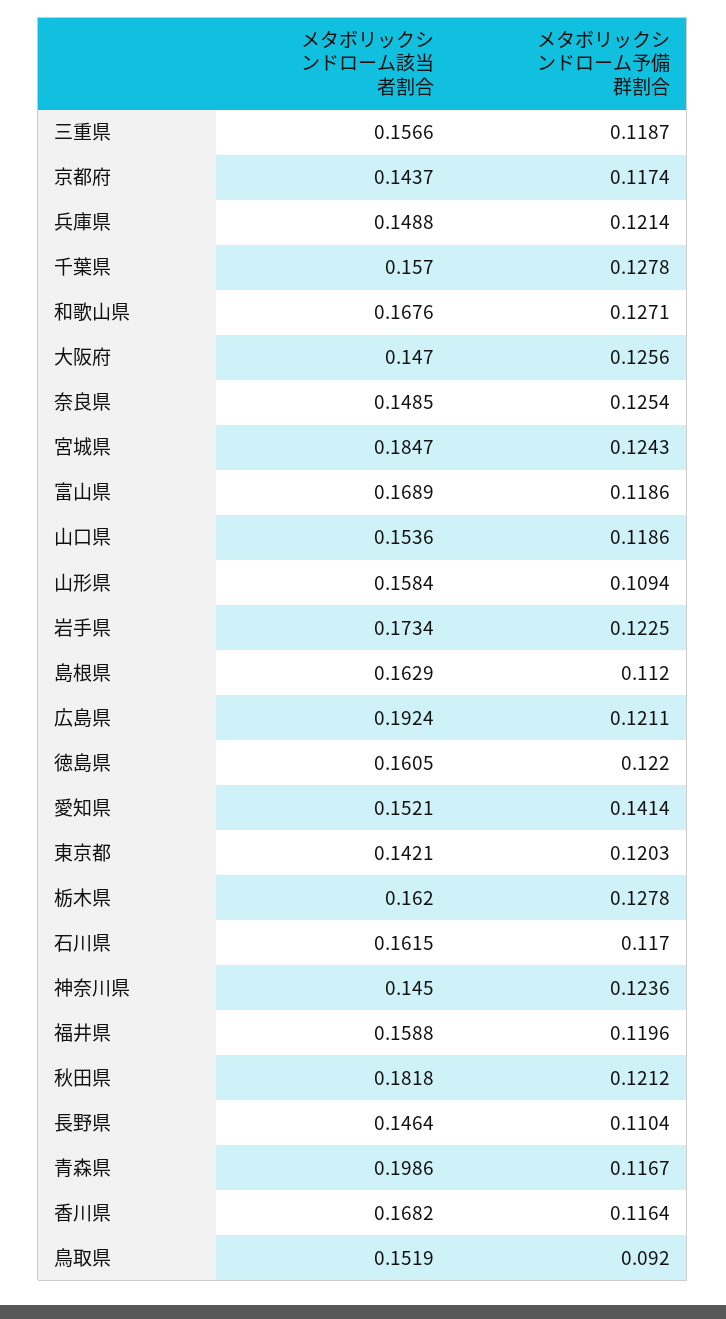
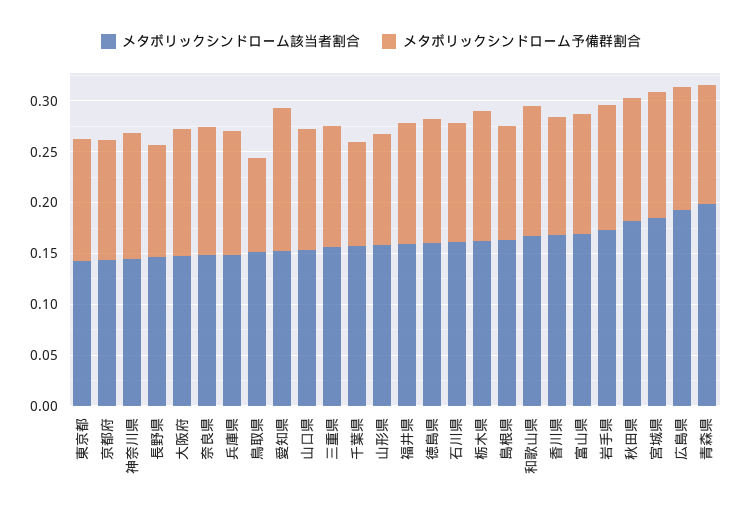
  {
    "メタボリックシンドローム該当者割合": {
      "三重県": 0.1566,
      "京都府": 0.1437,
      "兵庫県": 0.1488,
      "千葉県": 0.157,
      "和歌山県": 0.1676,
      "大阪府": 0.147,
      "奈良県": 0.1485,
      "宮城県": 0.1847,
      "富山県": 0.1689,
      "山口県": 0.1536,
      "山形県": 0.1584,
      "岩手県": 0.1734,
      "島根県": 0.1629,
      "広島県": 0.1924,
      "徳島県": 0.1605,
      "愛知県": 0.1521,
      "東京都": 0.1421,
      "栃木県": 0.162,
      "石川県": 0.1615,
      "神奈川県": 0.145,
      "福井県": 0.1588,
      "秋田県": 0.1818,
      "長野県": 0.1464,
      "青森県": 0.1986,
      "香川県": 0.1682,
      "鳥取県": 0.1519
    },
    "メタボリックシンドローム予備群割合": {
      "三重県": 0.1187,
      "京都府": 0.1174,
      "兵庫県": 0.1214,
-     "千葉県": 0.1278,
+     "千葉県": 0.1,
      "和歌山県": 0.1271,
      "大阪府": 0.1256,
      "奈良県": 0.1254,
      "宮城県": 0.1243,
      "富山県": 0.1186,
      "山口県": 0.1186,
      "山形県": 0.1094,
      "岩手県": 0.1225,
      "島根県": 0.112,
      "広島県": 0.1211,
      "徳島県": 0.122,
      "愛知県": 0.1414,
      "東京都": 0.1203,
      "栃木県": 0.1278,
      "石川県": 0.117,
      "神奈川県": 0.1236,
      "福井県": 0.1196,
      "秋田県": 0.1212,
      "長野県": 0.1104,
      "青森県": 0.1167,
      "香川県": 0.1164,
      "鳥取県": 0.092
    }
  }

